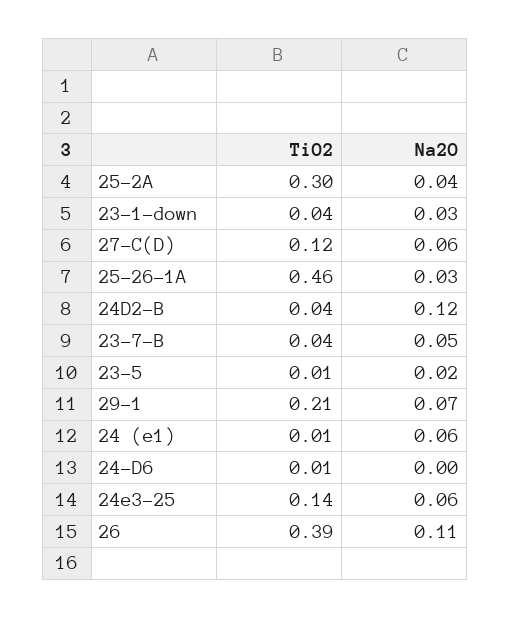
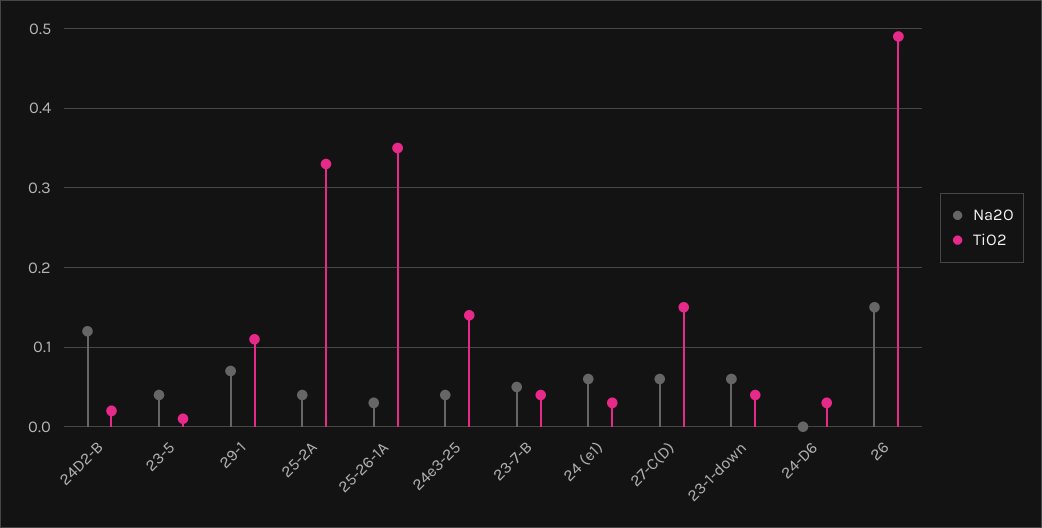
  {
    "TiO2": {
-     "25-2A": 0.3,
+     "25-2A": 0.33,
      "23-1-down": 0.04,
-     "27-C(D)": 0.12,
+     "27-C(D)": 0.15,
-     "25-26-1A": 0.46,
+     "25-26-1A": 0.35,
-     "24D2-B": 0.04,
+     "24D2-B": 0.02,
      "23-7-B": 0.04,
      "23-5": 0.01,
-     "29-1": 0.21,
+     "29-1": 0.11,
-     "24 (e1)": 0.01,
+     "24 (e1)": 0.03,
-     "24-D6": 0.01,
+     "24-D6": 0.03,
      "24e3-25": 0.14,
-     "26": 0.39
+     "26": 0.49
    },
    "Na2O": {
      "25-2A": 0.04,
-     "23-1-down": 0.03,
+     "23-1-down": 0.06,
      "27-C(D)": 0.06,
      "25-26-1A": 0.03,
      "24D2-B": 0.12,
      "23-7-B": 0.05,
-     "23-5": 0.02,
+     "23-5": 0.04,
      "29-1": 0.07,
      "24 (e1)": 0.06,
      "24-D6": 0,
-     "24e3-25": 0.06,
+     "24e3-25": 0.04,
-     "26": 0.11
+     "26": 0.15
    }
  }

